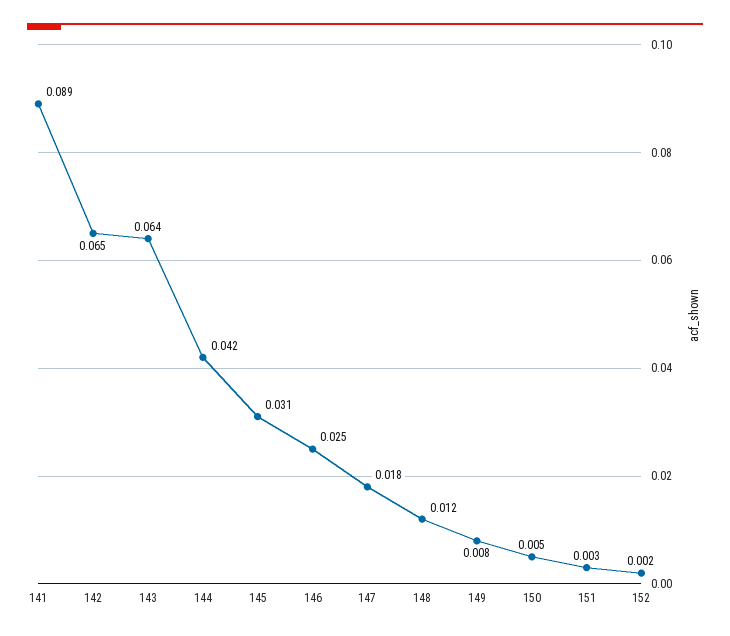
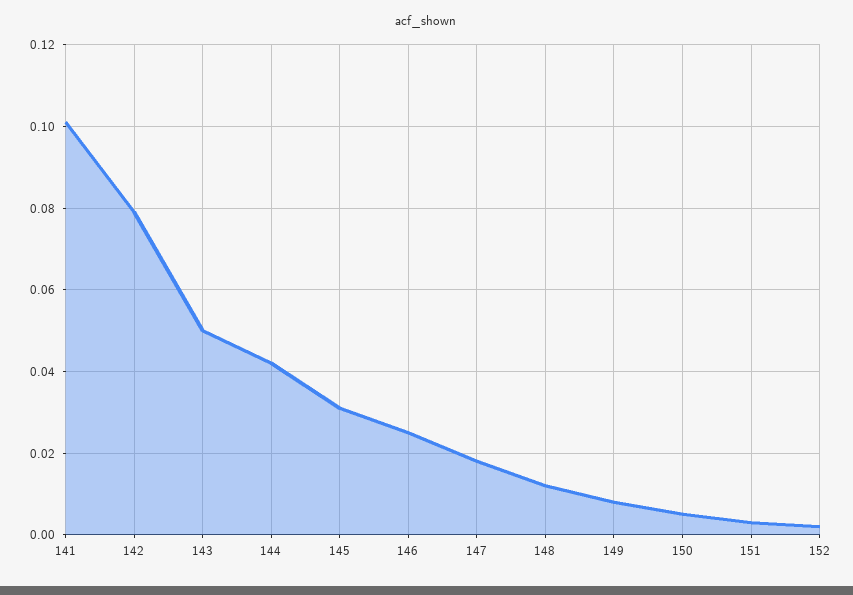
  {
-   "141": 0.089,
+   "141": 0.1,
-   "142": 0.065,
+   "142": 0.08,
-   "143": 0.064,
+   "143": 0.05,
    "144": 0.042,
    "145": 0.031,
    "146": 0.025,
    "147": 0.018,
    "148": 0.012,
    "149": 0.008,
    "150": 0.005,
    "151": 0.003,
    "152": 0.002
  }

